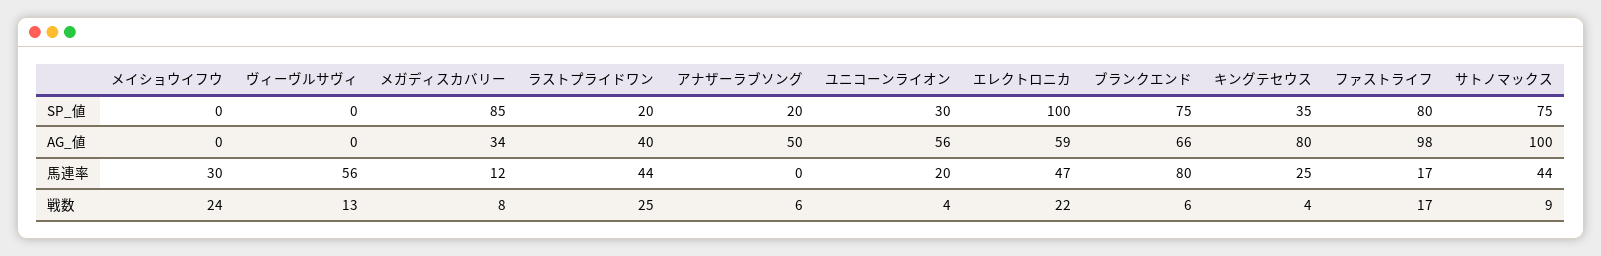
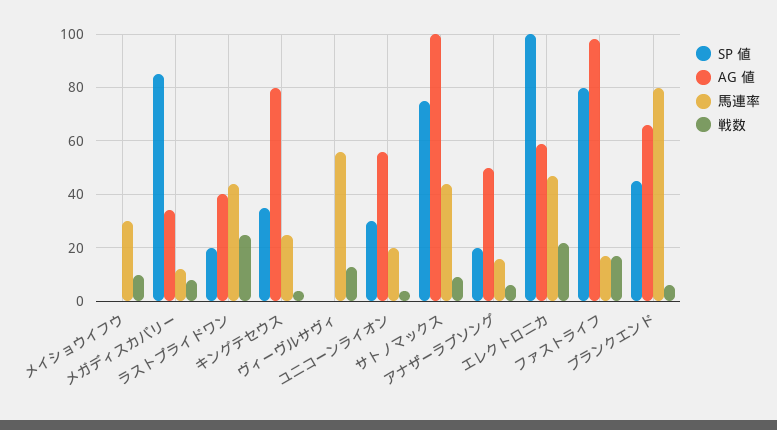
  {
    "SP_値": {
      "メイショウイフウ": 0,
      "ヴィーヴルサヴィ": 0,
      "メガディスカバリー": 85,
      "ラストプライドワン": 20,
      "アナザーラブソング": 20,
      "ユニコーンライオン": 30,
      "エレクトロニカ": 100,
-     "ブランクエンド": 75,
+     "ブランクエンド": 45,
      "キングテセウス": 35,
      "ファストライフ": 80,
      "サトノマックス": 75
    },
    "AG_値": {
      "メイショウイフウ": 0,
      "ヴィーヴルサヴィ": 0,
      "メガディスカバリー": 34,
      "ラストプライドワン": 40,
      "アナザーラブソング": 50,
      "ユニコーンライオン": 56,
      "エレクトロニカ": 59,
      "ブランクエンド": 66,
      "キングテセウス": 80,
      "ファストライフ": 98,
      "サトノマックス": 100
    },
    "馬連率": {
      "メイショウイフウ": 30,
      "ヴィーヴルサヴィ": 56,
      "メガディスカバリー": 12,
      "ラストプライドワン": 44,
-     "アナザーラブソング": 0,
+     "アナザーラブソング": 15,
      "ユニコーンライオン": 20,
      "エレクトロニカ": 47,
      "ブランクエンド": 80,
      "キングテセウス": 25,
      "ファストライフ": 17,
      "サトノマックス": 44
    },
    "戦数": {
-     "メイショウイフウ": 24,
+     "メイショウイフウ": 10,
      "ヴィーヴルサヴィ": 13,
      "メガディスカバリー": 8,
      "ラストプライドワン": 25,
      "アナザーラブソング": 6,
      "ユニコーンライオン": 4,
      "エレクトロニカ": 22,
      "ブランクエンド": 6,
      "キングテセウス": 4,
      "ファストライフ": 17,
      "サトノマックス": 9
    }
  }

